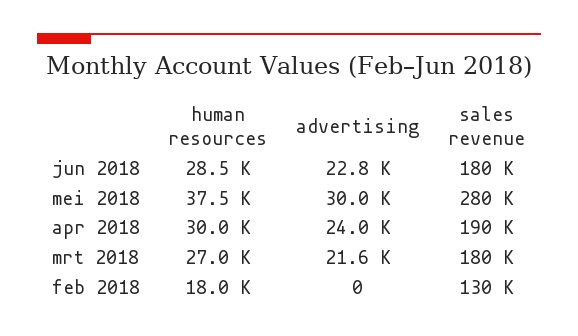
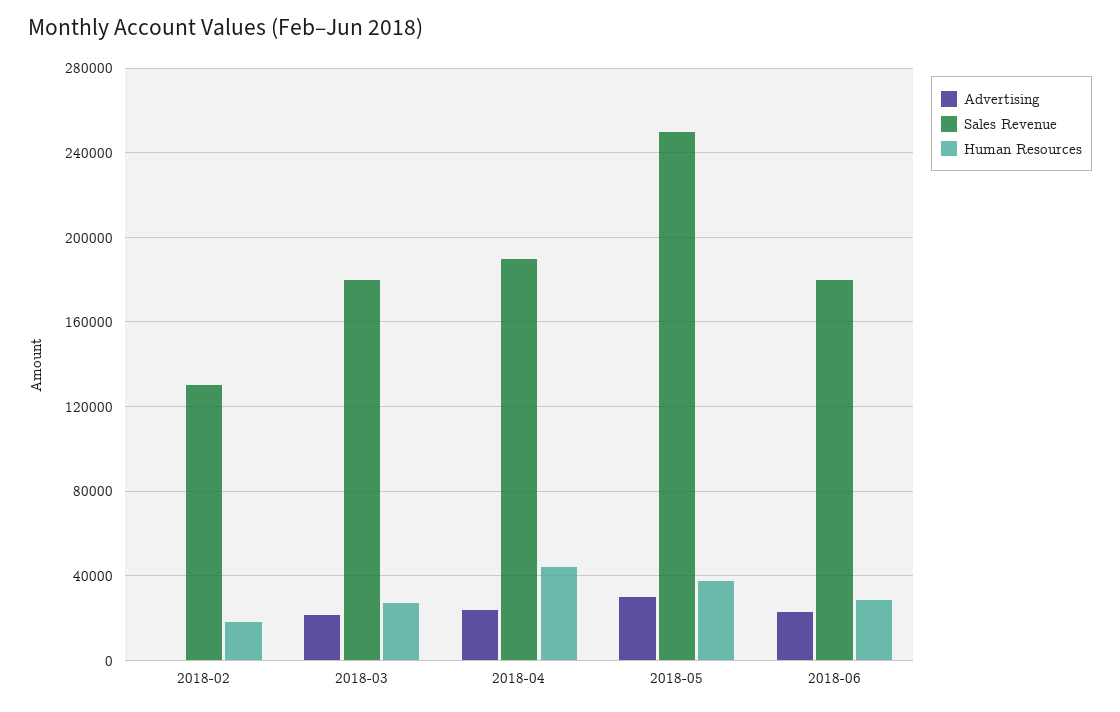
  {
    "human resources": {
      "jun 2018": 28500,
      "mei 2018": 37500,
-     "apr 2018": 30000,
+     "apr 2018": 45000,
      "mrt 2018": 27000,
      "feb 2018": 18000
    },
    "advertising": {
      "jun 2018": 22800,
      "mei 2018": 30000,
      "apr 2018": 24000,
      "mrt 2018": 21600,
      "feb 2018": 0
    },
    "sales revenue": {
      "jun 2018": 180000,
-     "mei 2018": 280000,
+     "mei 2018": 250000,
      "apr 2018": 190000,
      "mrt 2018": 180000,
      "feb 2018": 130000
    }
  }

